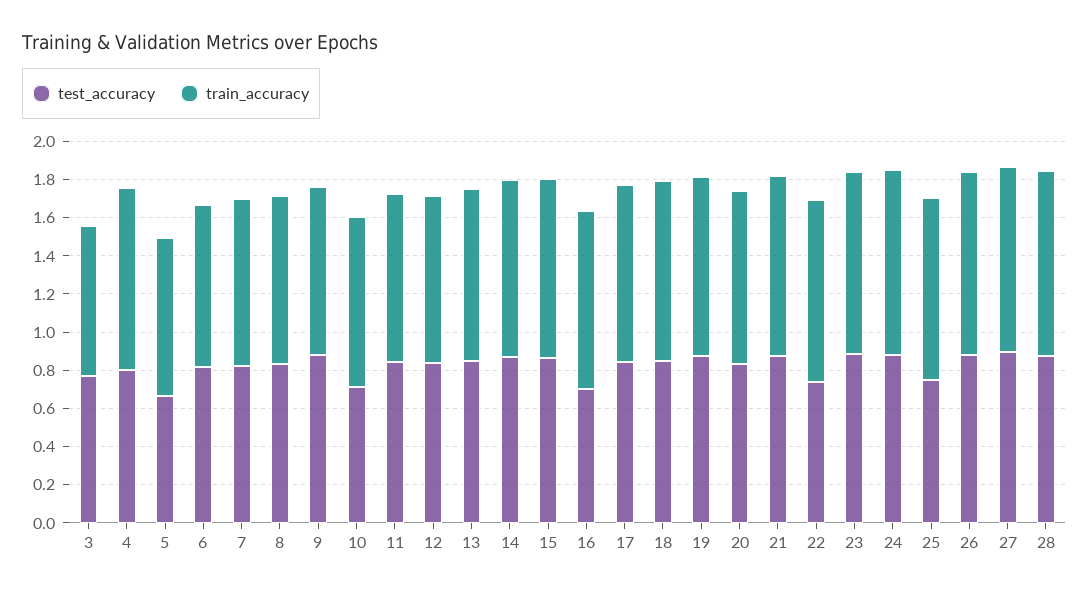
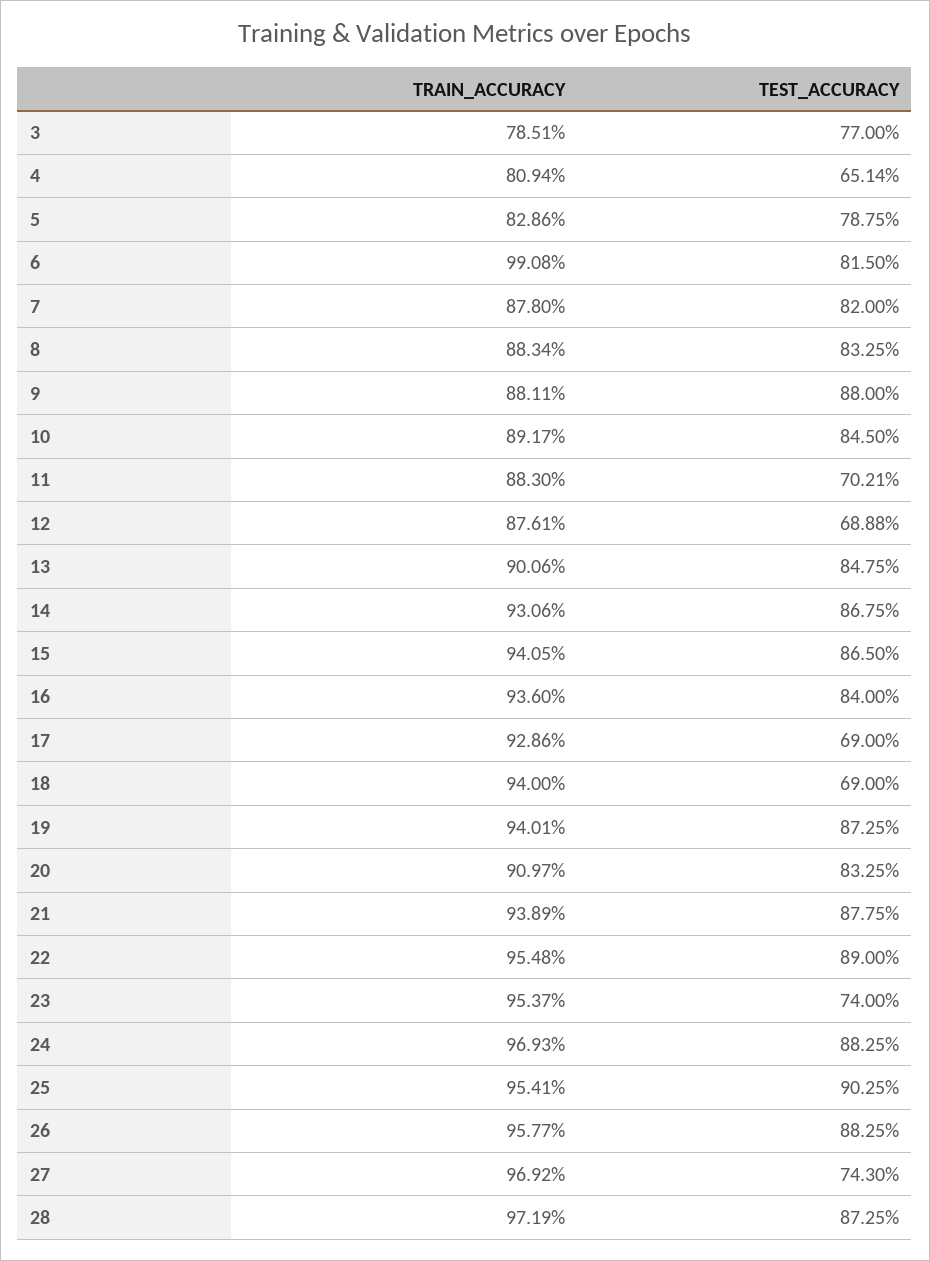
  {
    "test_accuracy": {
      "3": 0.77,
-     "4": 0.8,
+     "4": 0.6514,
-     "5": 0.65,
+     "5": 0.7875,
      "6": 0.815,
      "7": 0.82,
      "8": 0.8325,
      "9": 0.88,
-     "10": 0.7,
+     "10": 0.845,
-     "11": 0.85,
+     "11": 0.7021,
-     "12": 0.85,
+     "12": 0.6888,
      "13": 0.8475,
      "14": 0.8675,
      "15": 0.865,
-     "16": 0.7,
+     "16": 0.84,
-     "17": 0.85,
+     "17": 0.69,
-     "18": 0.85,
+     "18": 0.69,
      "19": 0.8725,
      "20": 0.8325,
      "21": 0.8775,
-     "22": 0.75,
+     "22": 0.89,
-     "23": 0.9,
+     "23": 0.74,
      "24": 0.8825,
-     "25": 0.75,
+     "25": 0.9025,
      "26": 0.8825,
-     "27": 0.9,
+     "27": 0.743,
      "28": 0.8725
    },
    "train_accuracy": {
      "3": 0.7851,
-     "4": 0.95,
+     "4": 0.8094,
      "5": 0.8286,
-     "6": 0.85,
+     "6": 0.9908,
      "7": 0.878,
      "8": 0.8834,
      "9": 0.8811,
      "10": 0.8917,
      "11": 0.883,
      "12": 0.8761,
      "13": 0.9006,
      "14": 0.9306,
      "15": 0.9405,
      "16": 0.936,
      "17": 0.9286,
      "18": 0.94,
      "19": 0.9401,
      "20": 0.9097,
      "21": 0.9389,
      "22": 0.9548,
      "23": 0.9537,
      "24": 0.9693,
      "25": 0.9541,
      "26": 0.9577,
      "27": 0.9692,
      "28": 0.9719
    }
  }

